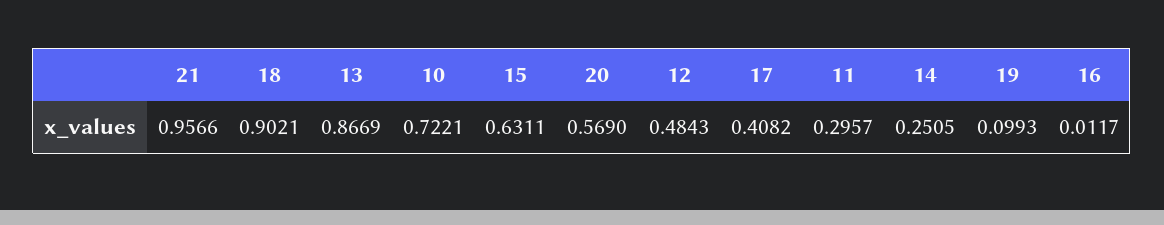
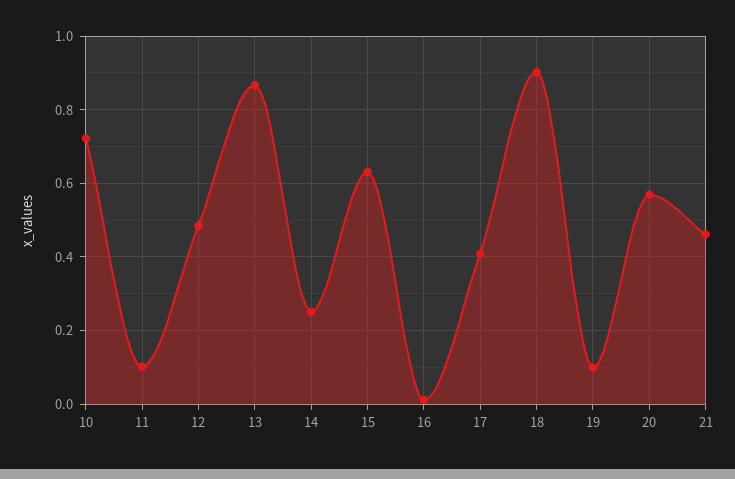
  {
-   "21": 0.9566,
+   "21": 0.46,
    "18": 0.9021,
    "13": 0.8669,
    "10": 0.7221,
    "15": 0.6311,
    "20": 0.569,
    "12": 0.4843,
    "17": 0.4082,
-   "11": 0.2957,
+   "11": 0.1,
    "14": 0.2505,
    "19": 0.0993,
    "16": 0.0117
  }

